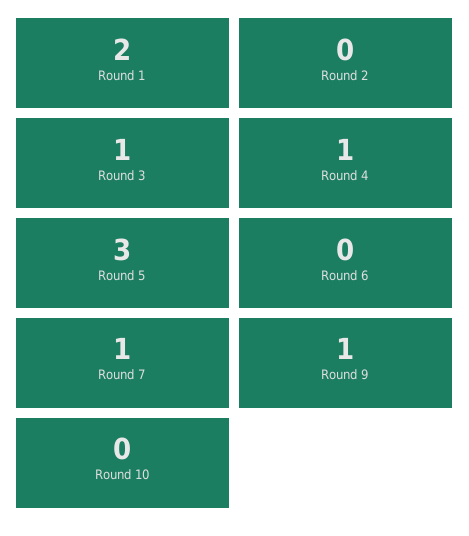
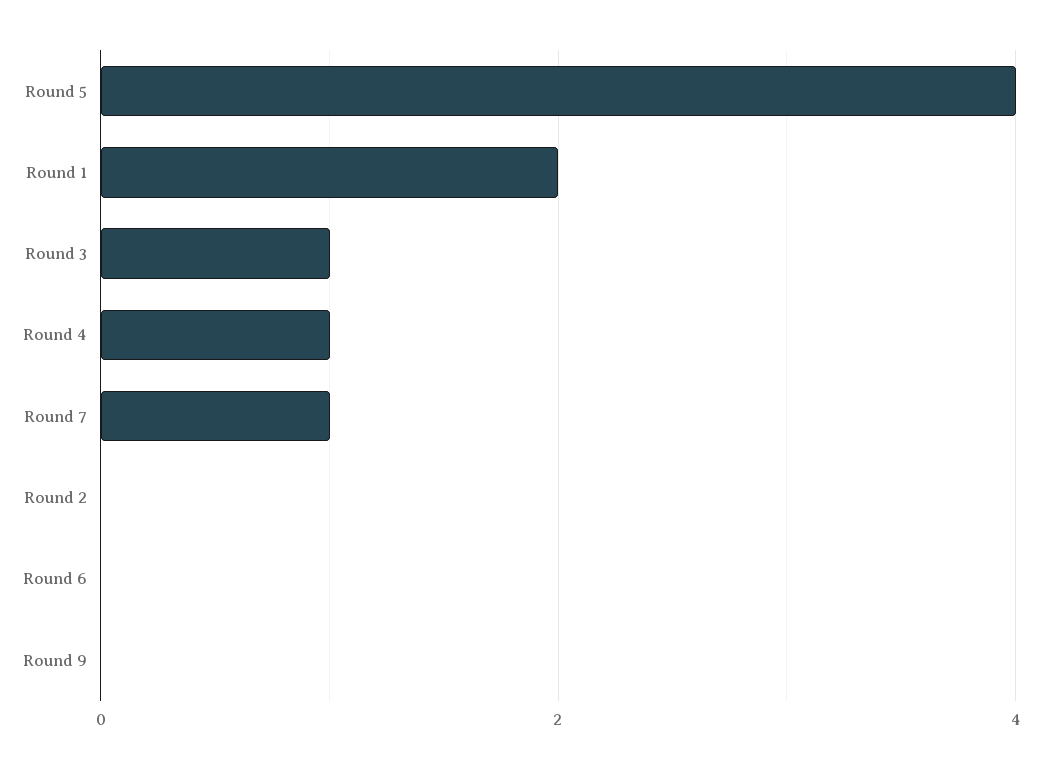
  {
    "Round 1": 2,
    "Round 2": 0,
    "Round 3": 1,
    "Round 4": 1,
-   "Round 5": 3,
+   "Round 5": 4,
    "Round 6": 0,
    "Round 7": 1,
-   "Round 9": 1,
+   "Round 9": 0
-   "Round 10": 0
  }

